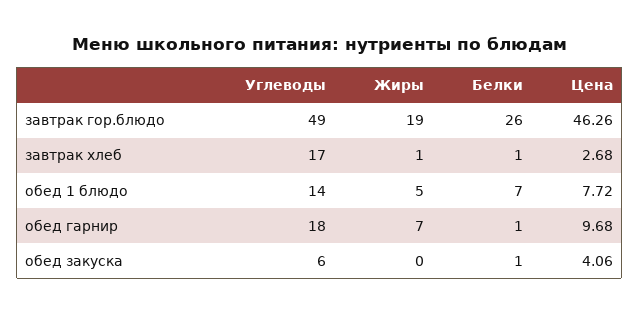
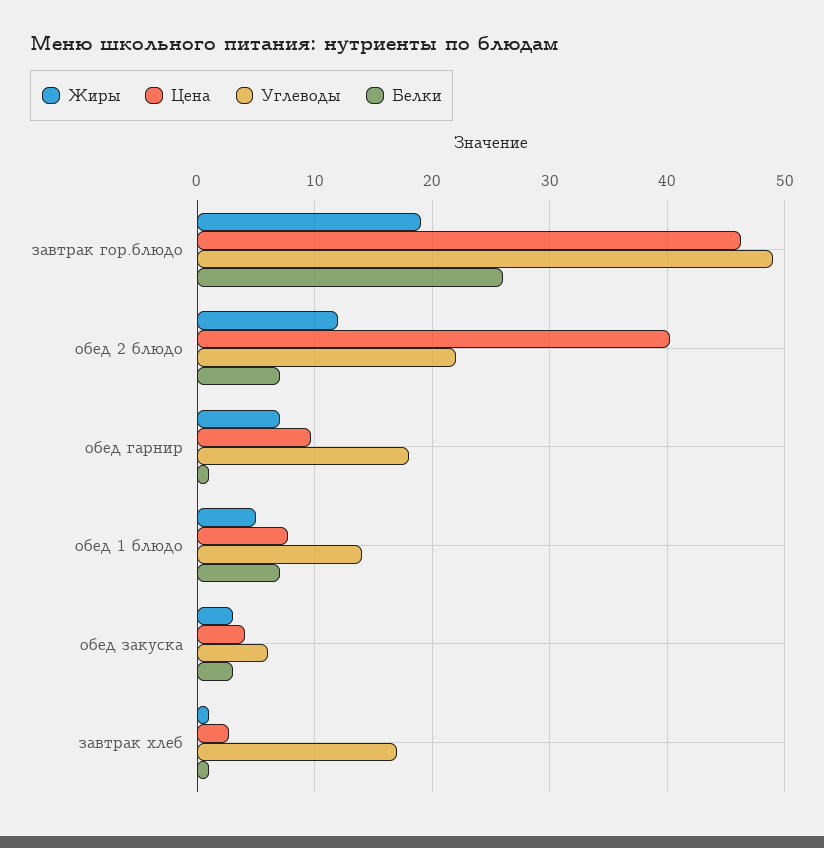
  {
    "Углеводы": {
      "завтрак гор.блюдо": 49,
      "завтрак хлеб": 17,
      "обед 1 блюдо": 14,
      "обед гарнир": 18,
-     "обед закуска": 6
+     "обед закуска": 6,
+     "обед 2 блюдо": 22
    },
    "Жиры": {
      "завтрак гор.блюдо": 19,
      "завтрак хлеб": 1,
      "обед 1 блюдо": 5,
      "обед гарнир": 7,
-     "обед закуска": 0
+     "обед закуска": 3,
+     "обед 2 блюдо": 12
    },
    "Белки": {
      "завтрак гор.блюдо": 26,
      "завтрак хлеб": 1,
      "обед 1 блюдо": 7,
      "обед гарнир": 1,
-     "обед закуска": 1
+     "обед закуска": 3,
+     "обед 2 блюдо": 7
    },
    "Цена": {
      "завтрак гор.блюдо": 46.26,
      "завтрак хлеб": 2.68,
      "обед 1 блюдо": 7.72,
      "обед гарнир": 9.68,
-     "обед закуска": 4.06
+     "обед закуска": 4.06,
+     "обед 2 блюдо": 40
    }
  }

